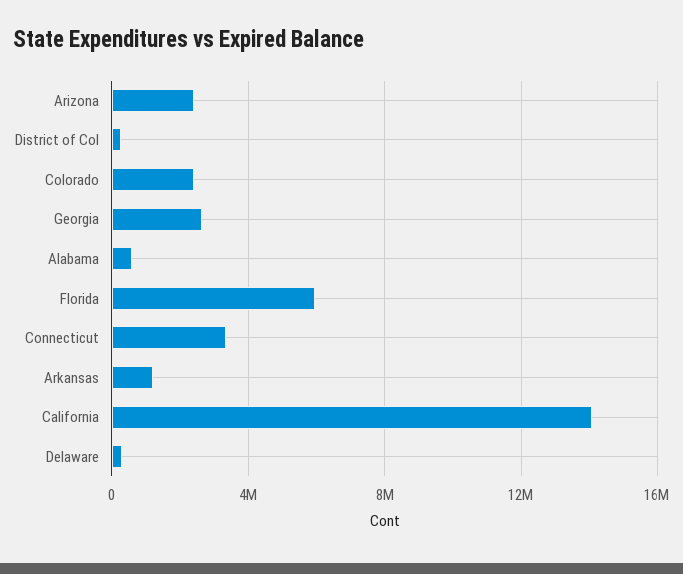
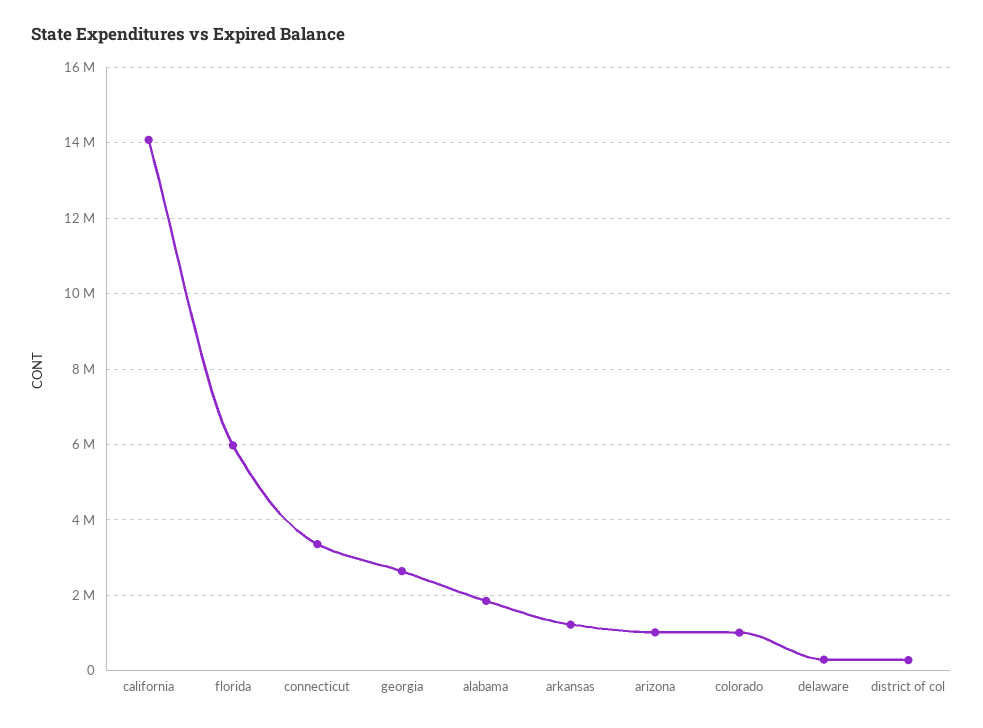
  {
-   "Arizona": 2500000,
+   "Arizona": 1000000,
    "District of Col": 200000,
-   "Colorado": 2500000,
+   "Colorado": 1000000,
    "Georgia": 2600000,
-   "Alabama": 500000,
+   "Alabama": 1800000,
    "Florida": 6000000,
    "Connecticut": 3400000,
    "Arkansas": 1200000,
    "California": 14000000,
    "Delaware": 200000
  }

